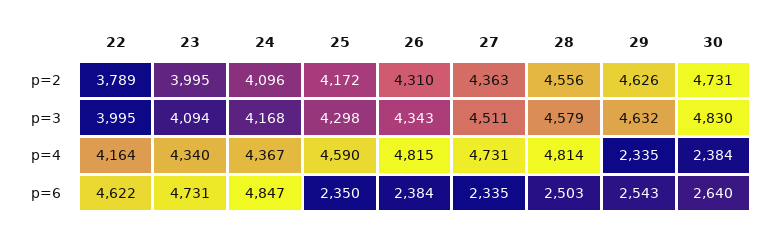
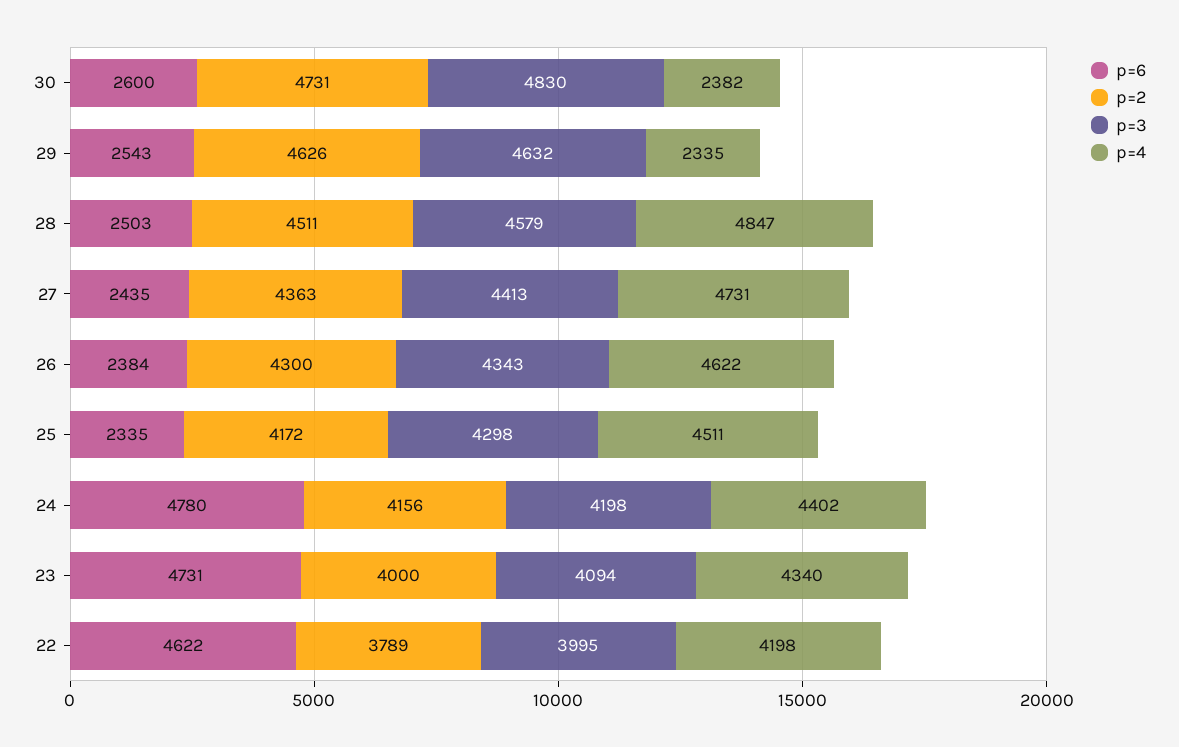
  {
    "p=2": {
      "22": 3789,
-     "23": 3995,
+     "23": 4000,
-     "24": 4096,
+     "24": 4156,
      "25": 4172,
-     "26": 4310,
+     "26": 4300,
      "27": 4363,
-     "28": 4556,
+     "28": 4511,
      "29": 4626,
      "30": 4731
    },
    "p=3": {
      "22": 3995,
      "23": 4094,
-     "24": 4168,
+     "24": 4198,
      "25": 4298,
      "26": 4343,
-     "27": 4511,
+     "27": 4413,
      "28": 4579,
      "29": 4632,
      "30": 4830
    },
    "p=4": {
-     "22": 4164,
+     "22": 4198,
      "23": 4340,
-     "24": 4367,
+     "24": 4402,
-     "25": 4590,
+     "25": 4511,
-     "26": 4815,
+     "26": 4622,
      "27": 4731,
-     "28": 4814,
+     "28": 4847,
      "29": 2335,
-     "30": 2384
+     "30": 2382
    },
    "p=6": {
      "22": 4622,
      "23": 4731,
-     "24": 4847,
+     "24": 4780,
-     "25": 2350,
+     "25": 2335,
      "26": 2384,
-     "27": 2335,
+     "27": 2435,
      "28": 2503,
      "29": 2543,
-     "30": 2640
+     "30": 2600
    }
  }

